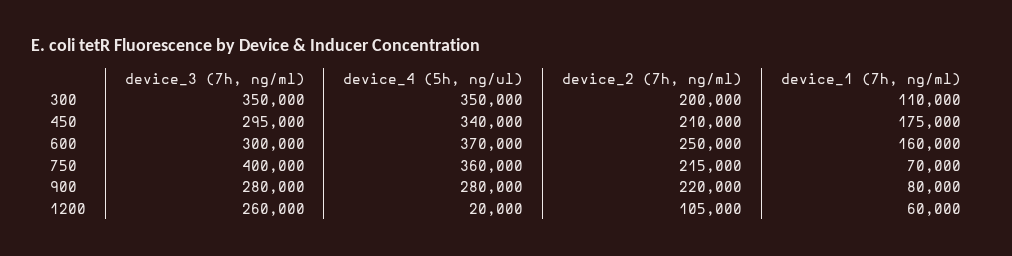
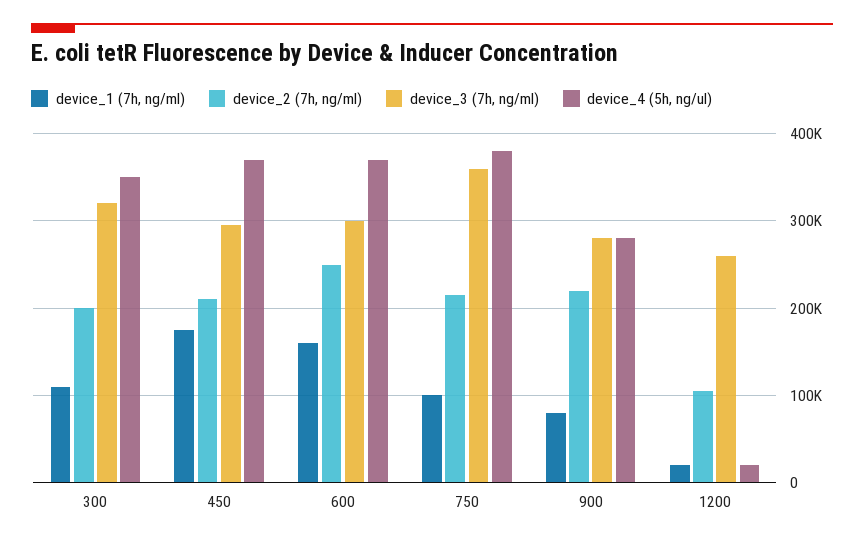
  {
    "device_3 (7h, ng/ml)": {
-     "300": 350000,
+     "300": 320000,
      "450": 295000,
      "600": 300000,
-     "750": 400000,
+     "750": 360000,
      "900": 280000,
      "1200": 260000
    },
    "device_4 (5h, ng/ul)": {
      "300": 350000,
-     "450": 340000,
+     "450": 370000,
      "600": 370000,
-     "750": 360000,
+     "750": 380000,
      "900": 280000,
      "1200": 20000
    },
    "device_2 (7h, ng/ml)": {
      "300": 200000,
      "450": 210000,
      "600": 250000,
      "750": 215000,
      "900": 220000,
      "1200": 105000
    },
    "device_1 (7h, ng/ml)": {
      "300": 110000,
      "450": 175000,
      "600": 160000,
-     "750": 70000,
+     "750": 100000,
      "900": 80000,
-     "1200": 60000
+     "1200": 20000
    }
  }

